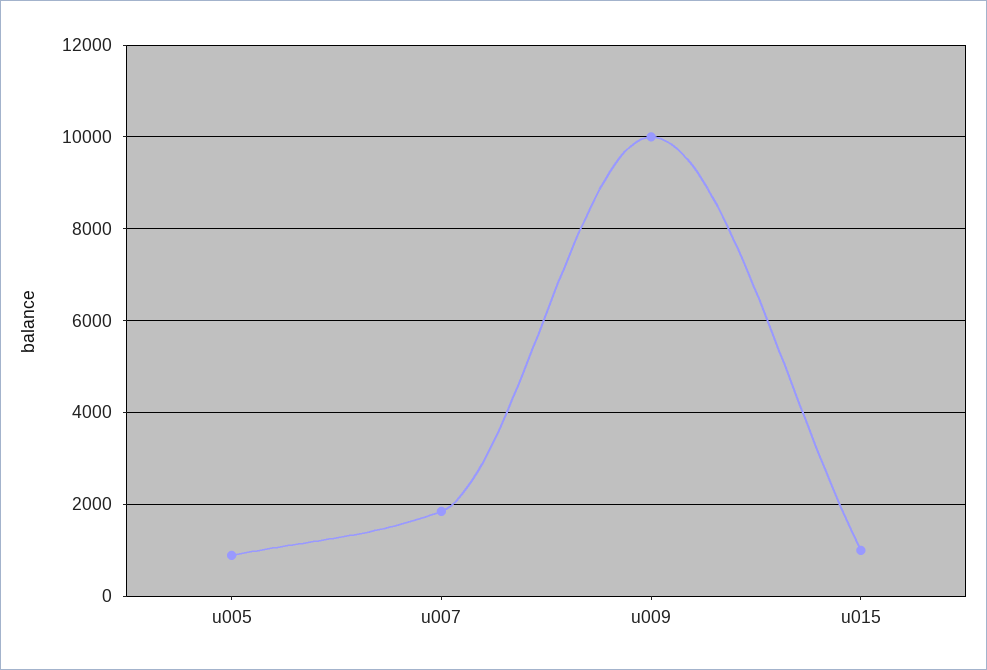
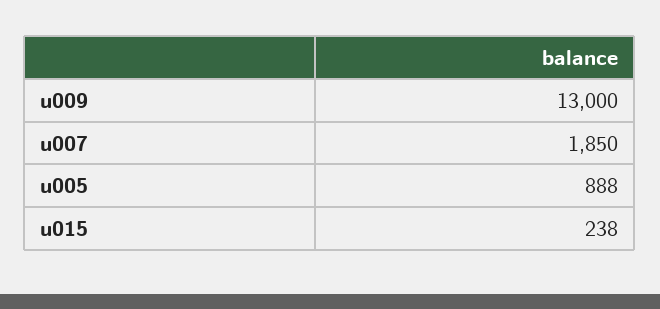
  {
    "u005": 888,
    "u007": 1850,
-   "u009": 10000,
+   "u009": 13000,
-   "u015": 1000
+   "u015": 238
  }

